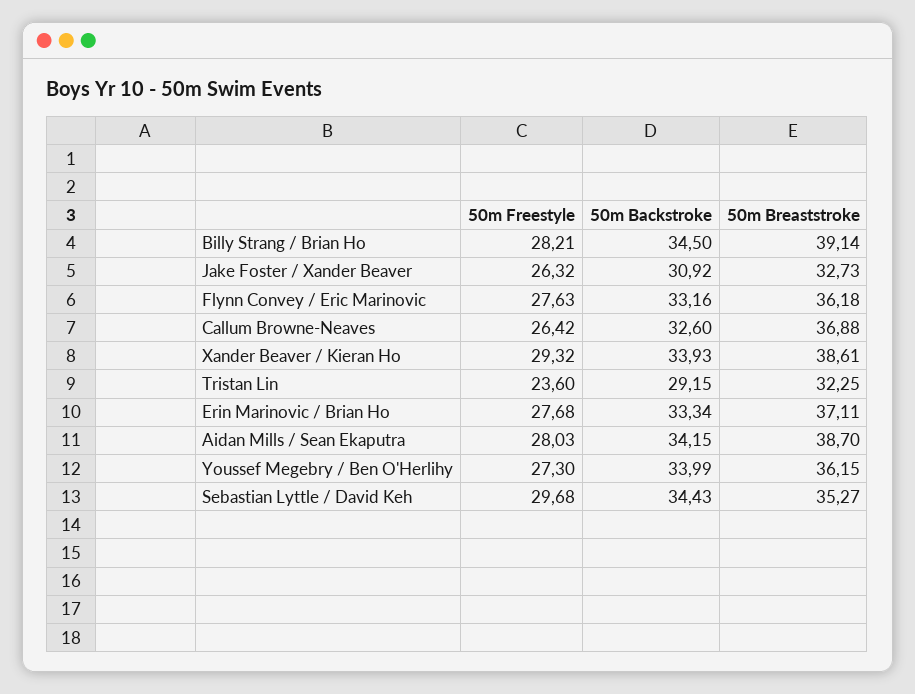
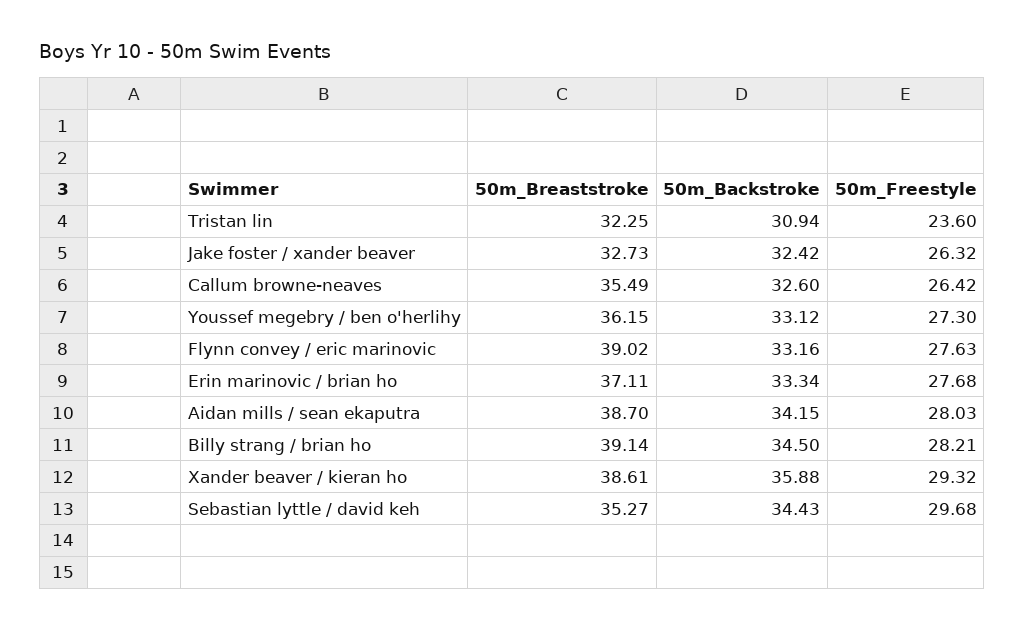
  {
    "50m Freestyle": {
      "Billy Strang / Brian Ho": 28.21,
      "Jake Foster / Xander Beaver": 26.32,
      "Flynn Convey / Eric Marinovic": 27.63,
      "Callum Browne-Neaves": 26.42,
      "Xander Beaver / Kieran Ho": 29.32,
      "Tristan Lin": 23.6,
      "Erin Marinovic / Brian Ho": 27.68,
      "Aidan Mills / Sean Ekaputra": 28.03,
      "Youssef Megebry / Ben O'Herlihy": 27.3,
      "Sebastian Lyttle / David Keh": 29.68
    },
    "50m Backstroke": {
      "Billy Strang / Brian Ho": 34.5,
-     "Jake Foster / Xander Beaver": 30.92,
+     "Jake Foster / Xander Beaver": 32.42,
      "Flynn Convey / Eric Marinovic": 33.16,
      "Callum Browne-Neaves": 32.6,
-     "Xander Beaver / Kieran Ho": 33.93,
+     "Xander Beaver / Kieran Ho": 35.88,
-     "Tristan Lin": 29.15,
+     "Tristan Lin": 30.94,
      "Erin Marinovic / Brian Ho": 33.34,
      "Aidan Mills / Sean Ekaputra": 34.15,
-     "Youssef Megebry / Ben O'Herlihy": 33.99,
+     "Youssef Megebry / Ben O'Herlihy": 33.12,
      "Sebastian Lyttle / David Keh": 34.43
    },
    "50m Breaststroke": {
      "Billy Strang / Brian Ho": 39.14,
      "Jake Foster / Xander Beaver": 32.73,
-     "Flynn Convey / Eric Marinovic": 36.18,
+     "Flynn Convey / Eric Marinovic": 39.02,
-     "Callum Browne-Neaves": 36.88,
+     "Callum Browne-Neaves": 35.49,
      "Xander Beaver / Kieran Ho": 38.61,
      "Tristan Lin": 32.25,
      "Erin Marinovic / Brian Ho": 37.11,
      "Aidan Mills / Sean Ekaputra": 38.7,
      "Youssef Megebry / Ben O'Herlihy": 36.15,
      "Sebastian Lyttle / David Keh": 35.27
    }
  }

